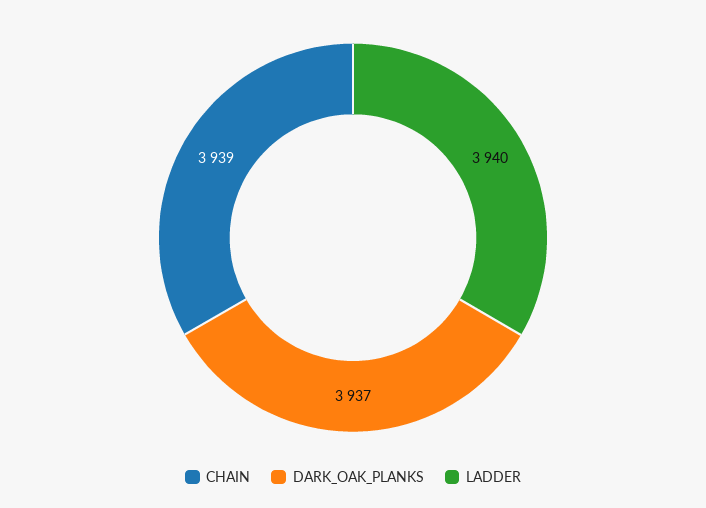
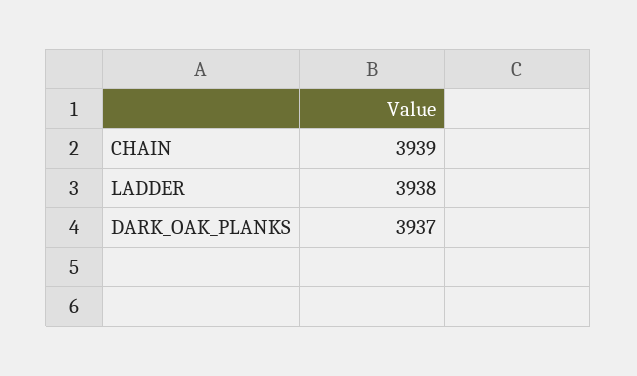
  {
    "CHAIN": 3939,
    "DARK_OAK_PLANKS": 3937,
-   "LADDER": 3940
+   "LADDER": 3938
  }

